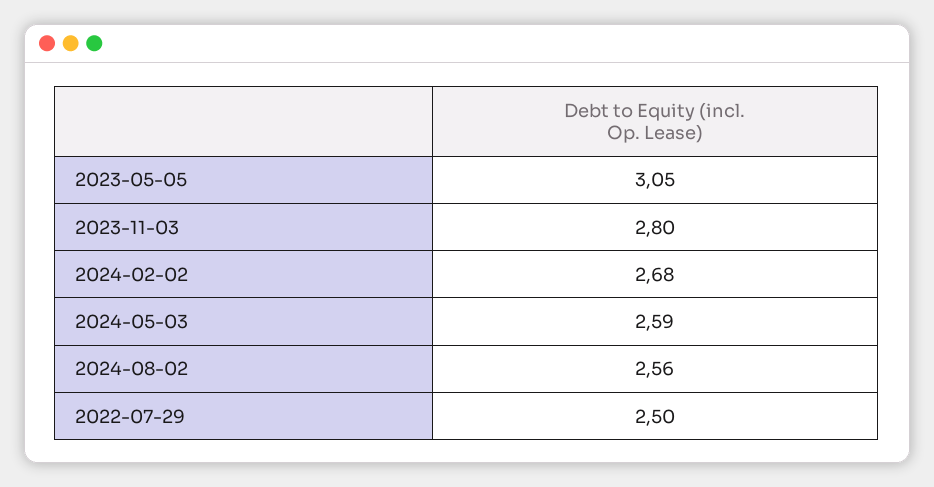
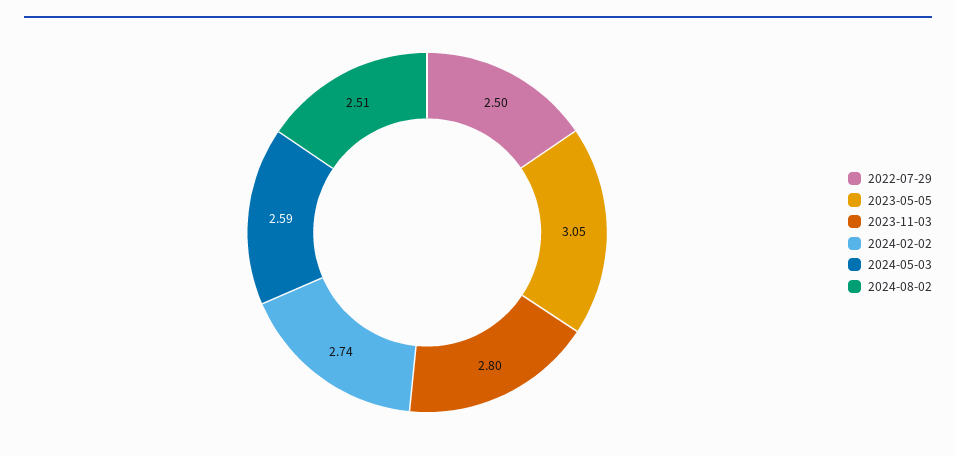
  {
    "2023-05-05": 3.05,
    "2023-11-03": 2.8,
-   "2024-02-02": 2.68,
+   "2024-02-02": 2.74,
    "2024-05-03": 2.59,
-   "2024-08-02": 2.56,
+   "2024-08-02": 2.51,
    "2022-07-29": 2.5
  }

